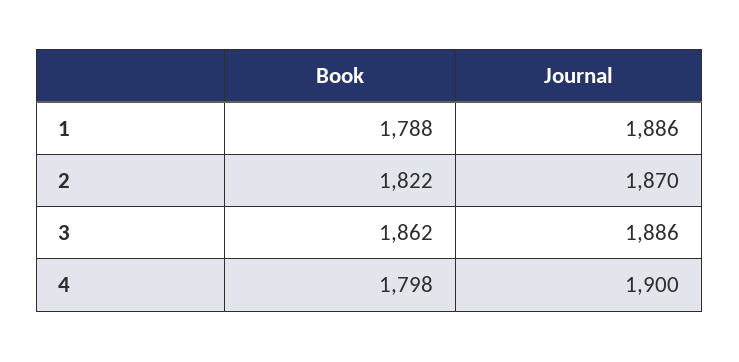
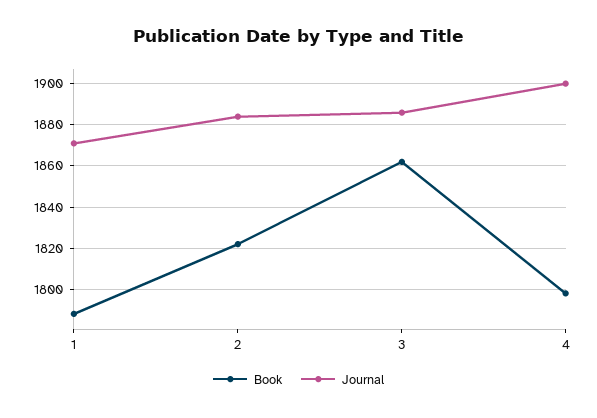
  {
    "Book": {
      "1": 1788,
      "2": 1822,
      "3": 1862,
      "4": 1798
    },
    "Journal": {
-     "1": 1886,
+     "1": 1870,
-     "2": 1870,
+     "2": 1885,
      "3": 1886,
      "4": 1900
    }
  }

